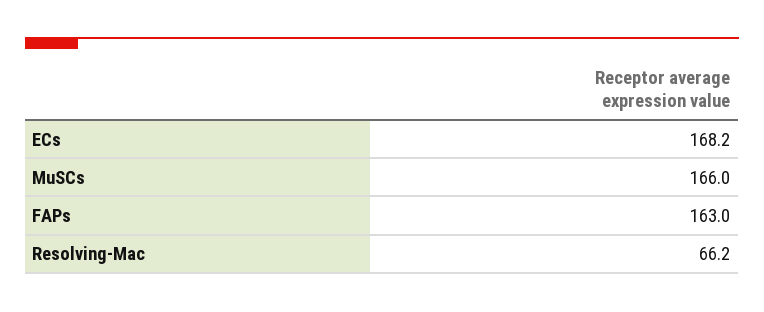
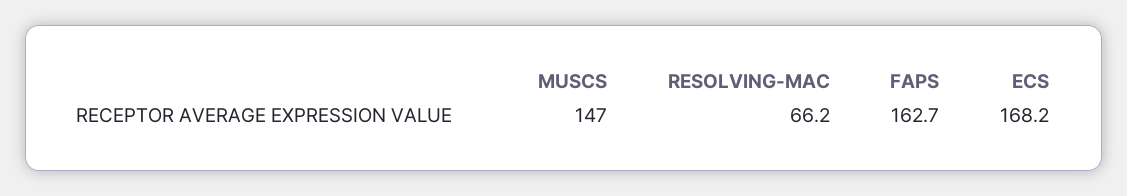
  {
    "ECs": 168.2,
-   "MuSCs": 166,
+   "MuSCs": 147,
-   "FAPs": 163,
+   "FAPs": 162.7,
    "Resolving-Mac": 66.2
  }

